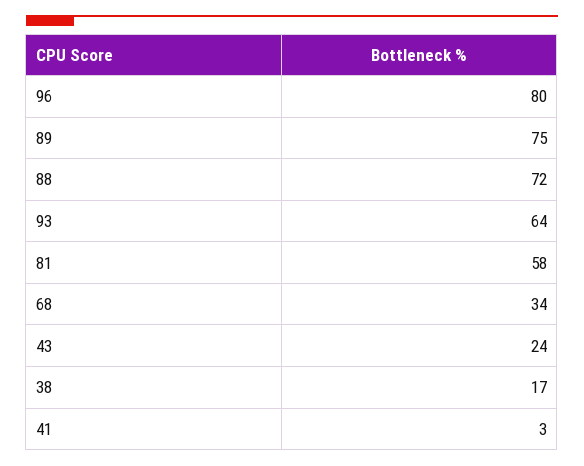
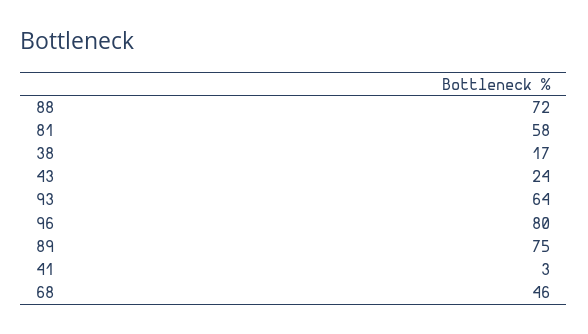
  {
    "96": 80,
    "89": 75,
    "88": 72,
    "93": 64,
    "81": 58,
-   "68": 34,
+   "68": 46,
    "43": 24,
    "38": 17,
    "41": 3
  }

